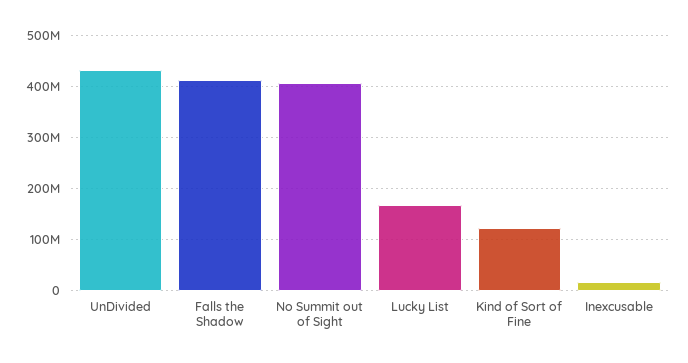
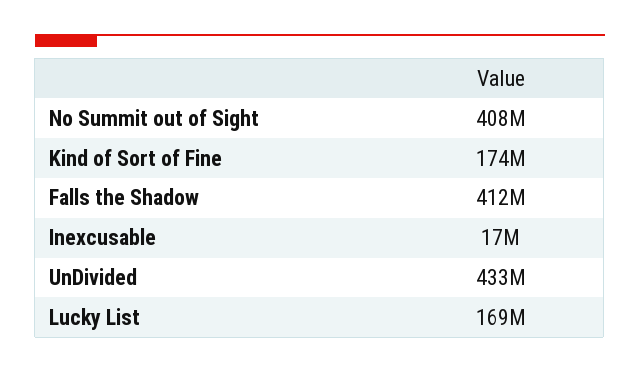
  {
    "UnDivided": 433000000,
    "Falls the Shadow": 412000000,
    "No Summit out of Sight": 408000000,
    "Lucky List": 169000000,
-   "Kind of Sort of Fine": 120000000,
+   "Kind of Sort of Fine": 174000000,
    "Inexcusable": 17000000
  }

